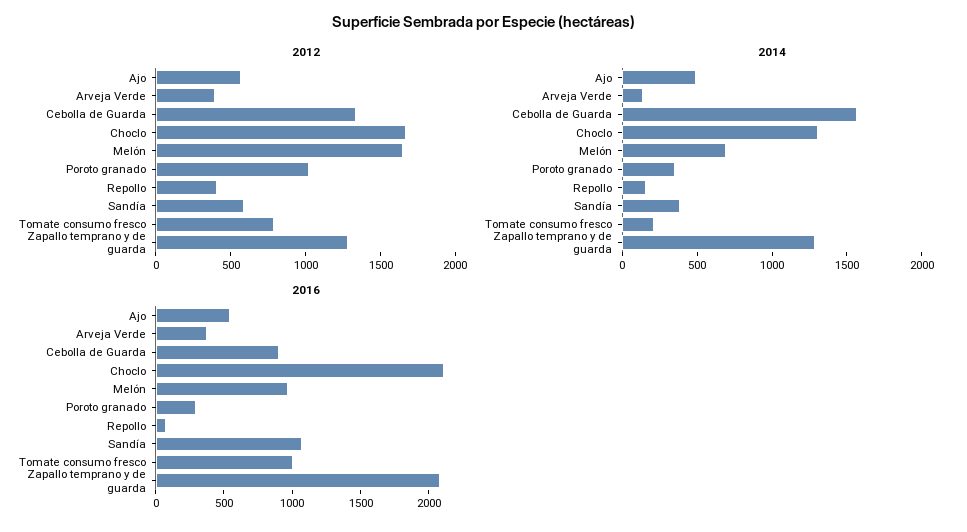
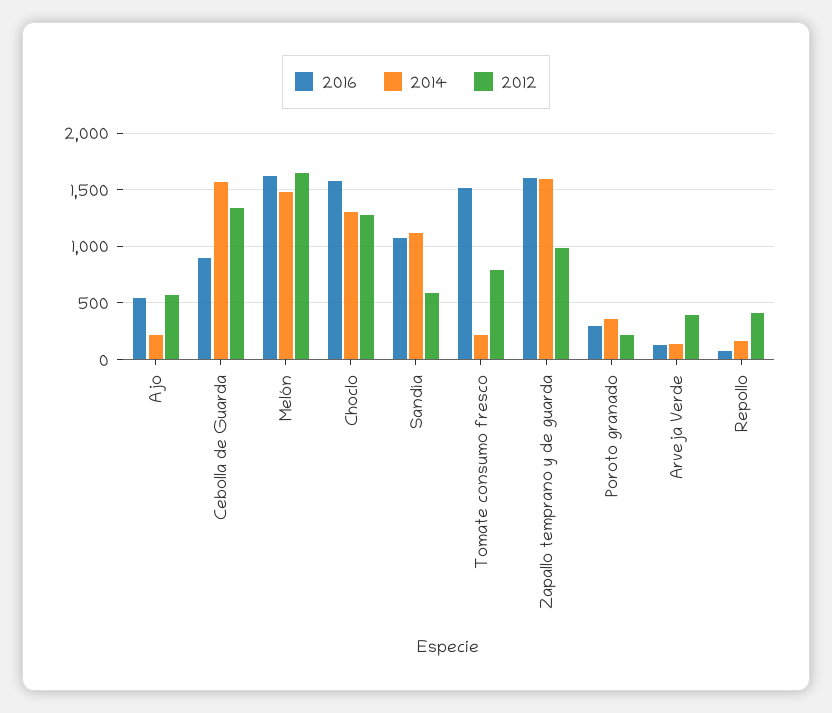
  {
    "2012": {
      "Ajo": 600,
      "Arveja Verde": 400,
      "Cebolla de Guarda": 1300,
-     "Choclo": 1700,
+     "Choclo": 1300,
      "Melón": 1600,
-     "Poroto granado": 1000,
+     "Poroto granado": 200,
      "Repollo": 400,
      "Sandía": 600,
      "Tomate consumo fresco": 800,
-     "Zapallo temprano y de guarda": 1300
+     "Zapallo temprano y de guarda": 1000
    },
    "2014": {
-     "Ajo": 500,
+     "Ajo": 200,
      "Arveja Verde": 100,
      "Cebolla de Guarda": 1600,
      "Choclo": 1300,
-     "Melón": 700,
+     "Melón": 1500,
      "Poroto granado": 400,
      "Repollo": 200,
-     "Sandía": 400,
+     "Sandía": 1100,
      "Tomate consumo fresco": 200,
-     "Zapallo temprano y de guarda": 1300
+     "Zapallo temprano y de guarda": 1600
    },
    "2016": {
      "Ajo": 500,
-     "Arveja Verde": 400,
+     "Arveja Verde": 100,
      "Cebolla de Guarda": 900,
-     "Choclo": 2100,
+     "Choclo": 1600,
-     "Melón": 1000,
+     "Melón": 1600,
      "Poroto granado": 300,
      "Repollo": 100,
      "Sandía": 1100,
-     "Tomate consumo fresco": 1000,
+     "Tomate consumo fresco": 1500,
-     "Zapallo temprano y de guarda": 2100
+     "Zapallo temprano y de guarda": 1600
    }
  }

